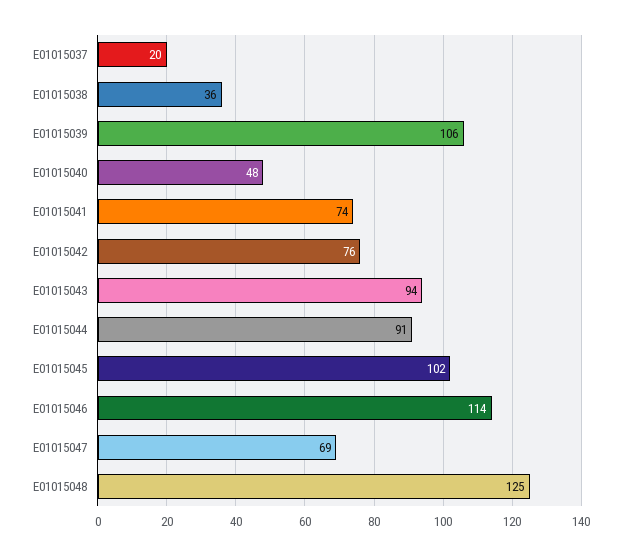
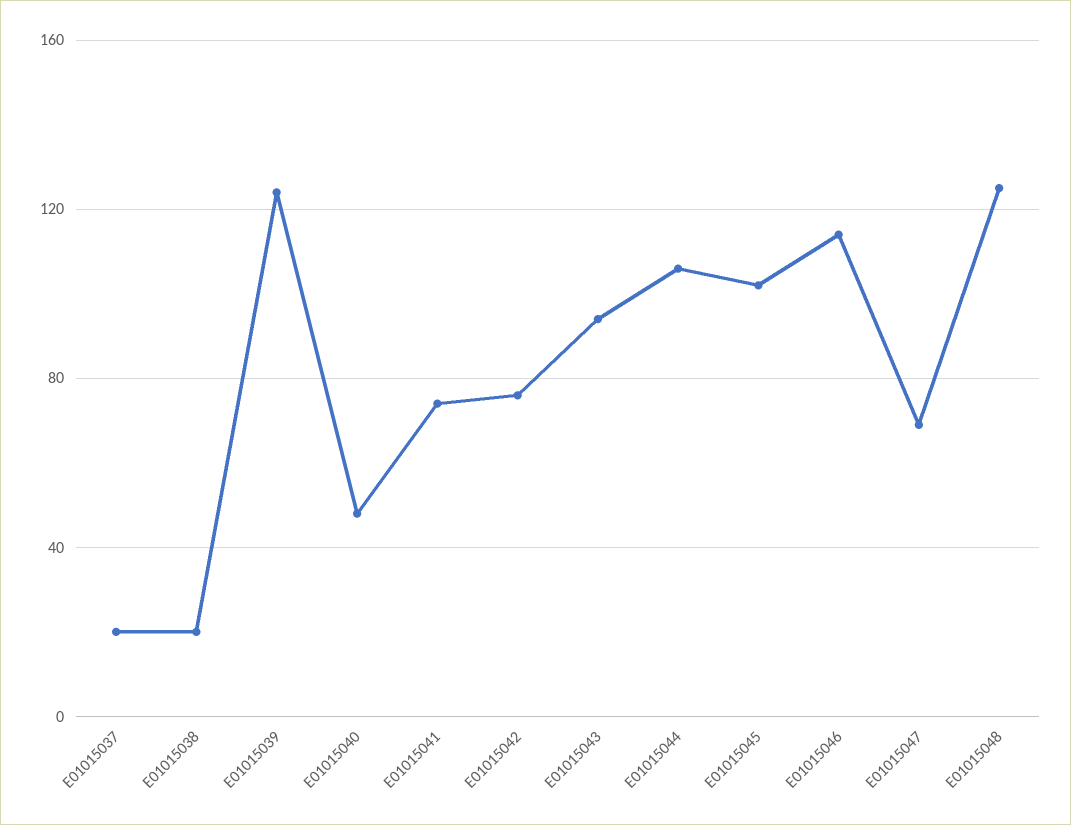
  {
    "E01015037": 20,
-   "E01015038": 36,
+   "E01015038": 20,
-   "E01015039": 106,
+   "E01015039": 125,
    "E01015040": 48,
    "E01015041": 74,
    "E01015042": 76,
    "E01015043": 94,
-   "E01015044": 91,
+   "E01015044": 105,
    "E01015045": 102,
    "E01015046": 114,
    "E01015047": 69,
    "E01015048": 125
  }

